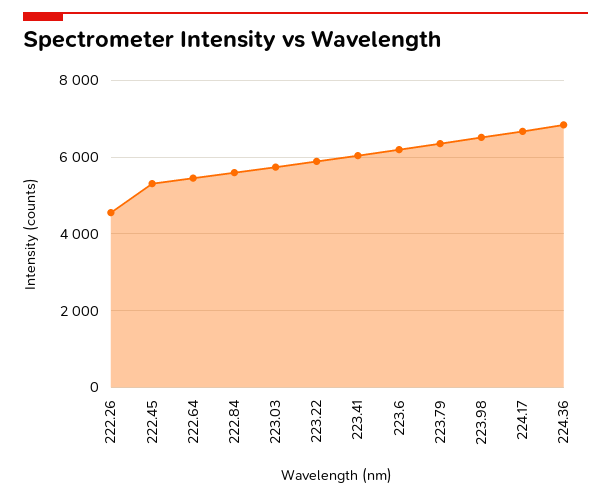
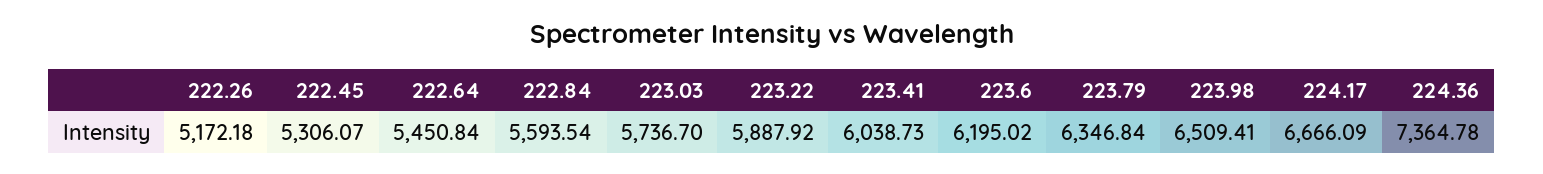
  {
-   "222.26": 4600,
+   "222.26": 5172.18,
    "222.45": 5306.07,
    "222.64": 5450.84,
    "222.84": 5593.54,
    "223.03": 5736.7,
    "223.22": 5887.92,
    "223.41": 6038.73,
    "223.6": 6195.02,
    "223.79": 6346.84,
    "223.98": 6509.41,
    "224.17": 6666.09,
-   "224.36": 6800
+   "224.36": 7364.78
  }

